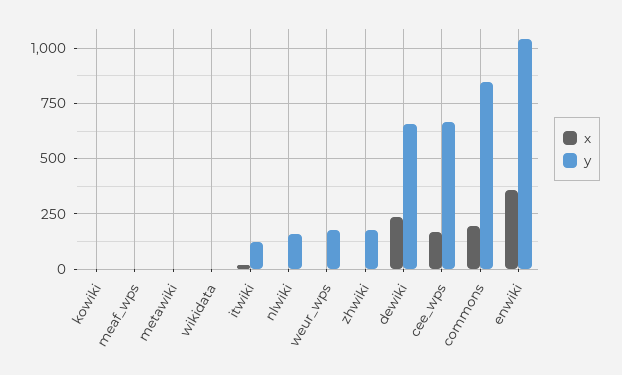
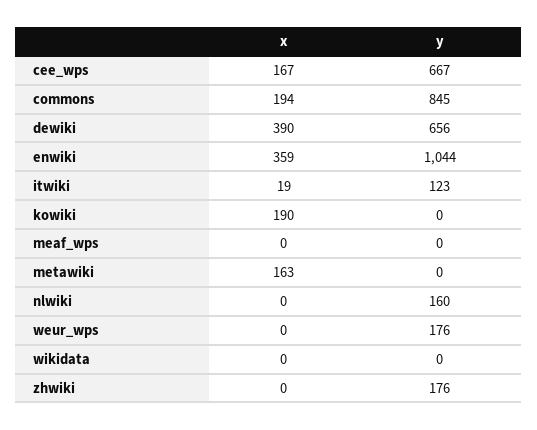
  {
    "x": {
-     "kowiki": 0,
+     "kowiki": 190,
      "meaf_wps": 0,
-     "metawiki": 0,
+     "metawiki": 163,
      "wikidata": 0,
      "itwiki": 19,
      "nlwiki": 0,
      "weur_wps": 0,
      "zhwiki": 0,
-     "dewiki": 250,
+     "dewiki": 390,
      "cee_wps": 167,
      "commons": 194,
      "enwiki": 359
    },
    "y": {
      "kowiki": 0,
      "meaf_wps": 0,
      "metawiki": 0,
      "wikidata": 0,
      "itwiki": 123,
      "nlwiki": 160,
      "weur_wps": 176,
      "zhwiki": 176,
      "dewiki": 656,
      "cee_wps": 667,
      "commons": 845,
      "enwiki": 1044
    }
  }

